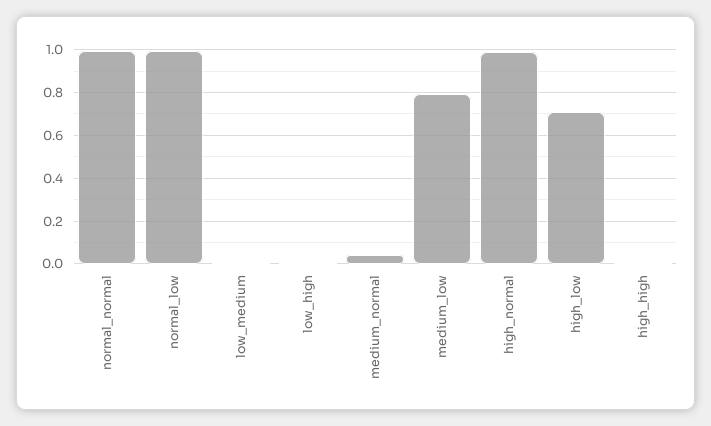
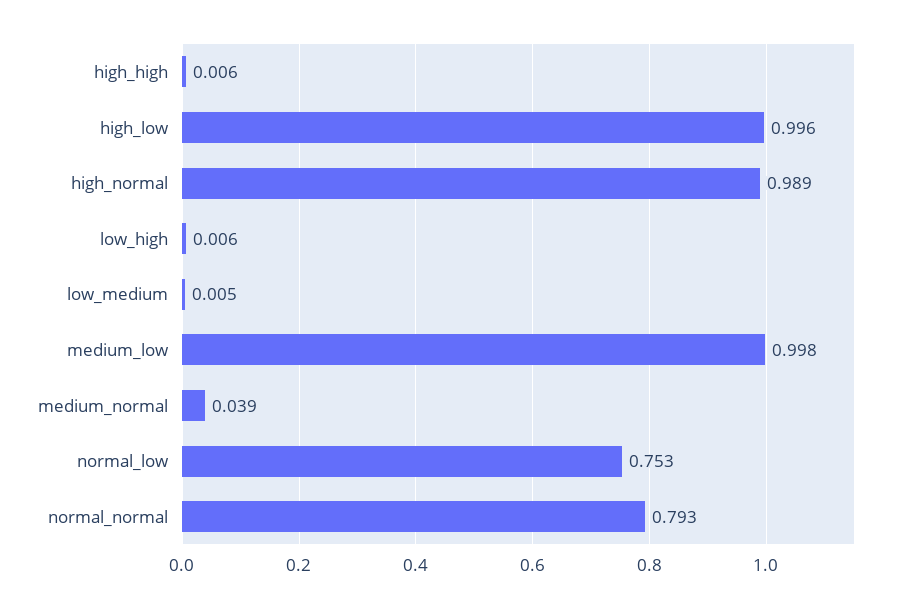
  {
-   "normal_normal": 1,
+   "normal_normal": 0.793,
-   "normal_low": 1,
+   "normal_low": 0.753,
    "low_medium": 0.005,
    "low_high": 0.006,
    "medium_normal": 0.039,
-   "medium_low": 0.8,
+   "medium_low": 0.998,
    "high_normal": 0.989,
-   "high_low": 0.7,
+   "high_low": 0.996,
    "high_high": 0.006
  }

